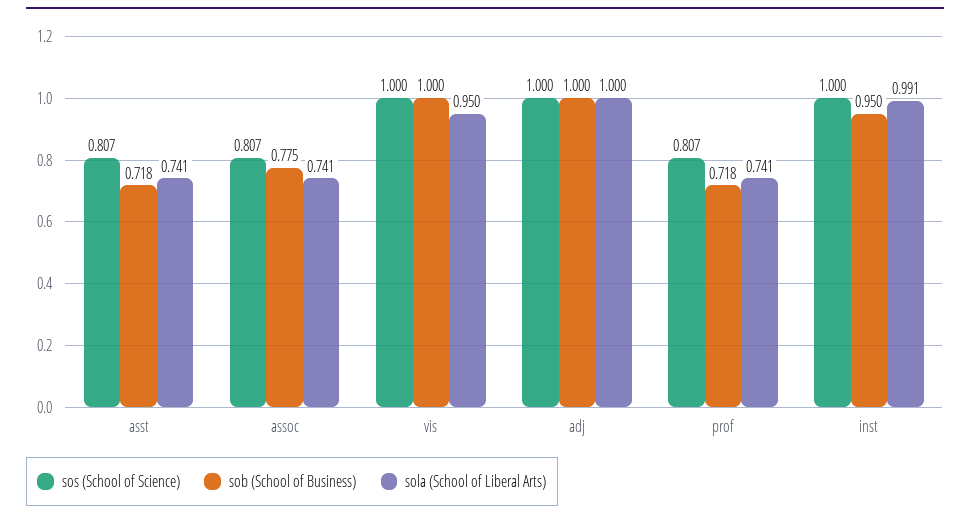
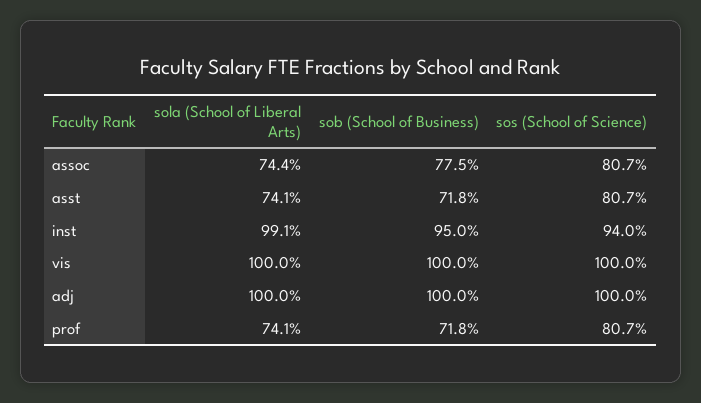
  {
    "sos (School of Science)": {
      "asst": 0.807,
      "assoc": 0.807,
      "vis": 1,
      "adj": 1,
      "prof": 0.807,
-     "inst": 1
+     "inst": 0.94
    },
    "sob (School of Business)": {
      "asst": 0.718,
      "assoc": 0.775,
      "vis": 1,
      "adj": 1,
      "prof": 0.718,
      "inst": 0.95
    },
    "sola (School of Liberal Arts)": {
      "asst": 0.741,
-     "assoc": 0.741,
+     "assoc": 0.744,
-     "vis": 0.95,
+     "vis": 1,
      "adj": 1,
      "prof": 0.741,
      "inst": 0.991
    }
  }

